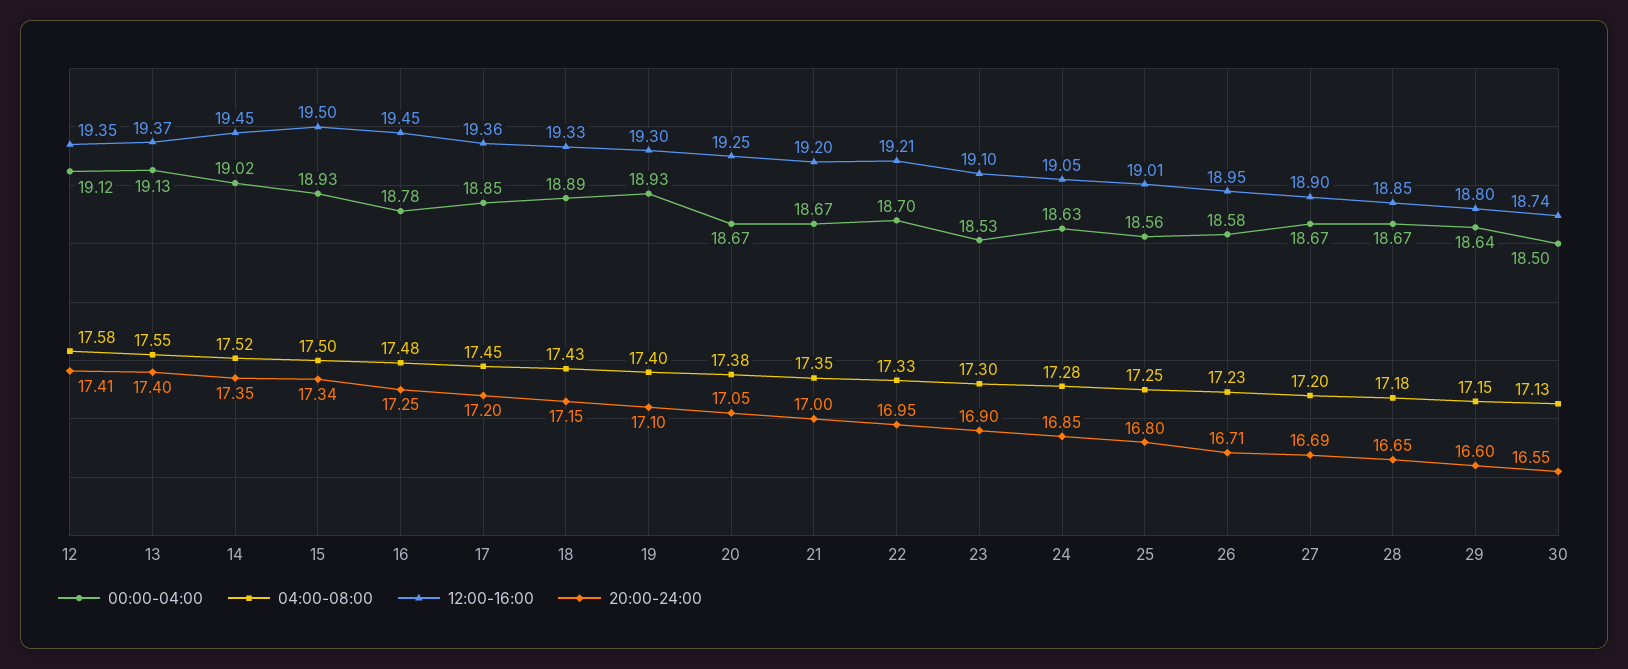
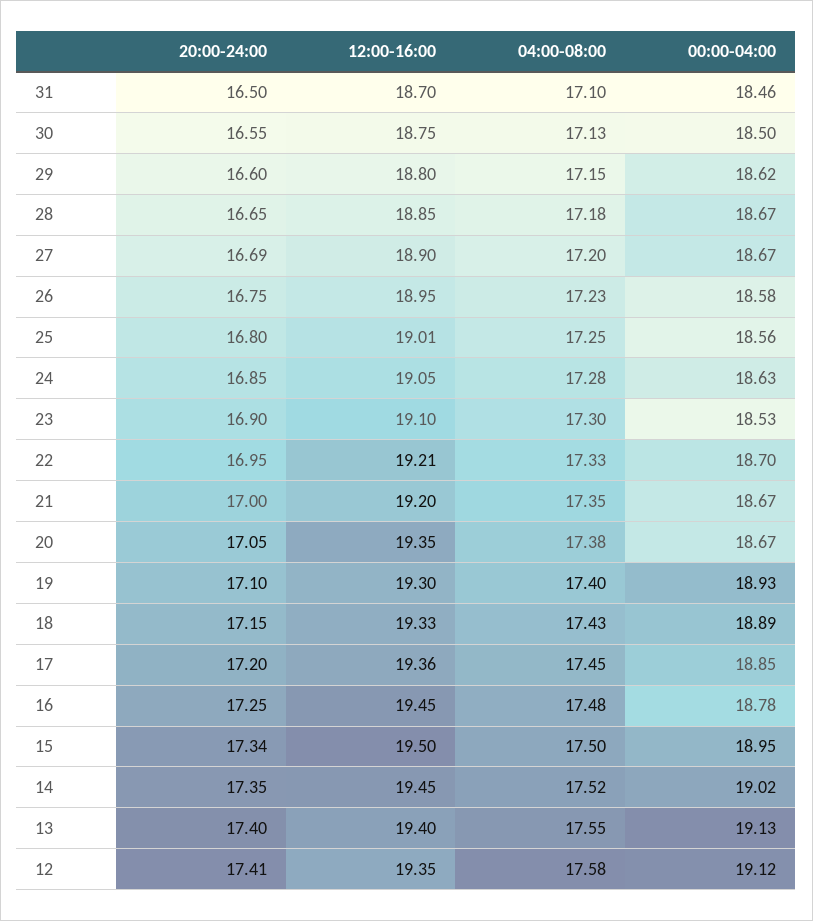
  {
    "00:00-04:00": {
      "12": 19.12,
      "13": 19.13,
      "14": 19.02,
-     "15": 18.93,
+     "15": 18.95,
      "16": 18.78,
      "17": 18.85,
      "18": 18.89,
      "19": 18.93,
      "20": 18.67,
      "21": 18.67,
      "22": 18.7,
      "23": 18.53,
      "24": 18.63,
      "25": 18.56,
      "26": 18.58,
      "27": 18.67,
      "28": 18.67,
-     "29": 18.64,
+     "29": 18.62,
-     "30": 18.5
+     "30": 18.5,
+     "31": 18.46
    },
    "04:00-08:00": {
      "12": 17.58,
      "13": 17.55,
      "14": 17.52,
      "15": 17.5,
      "16": 17.48,
      "17": 17.45,
      "18": 17.43,
      "19": 17.4,
      "20": 17.38,
      "21": 17.35,
      "22": 17.33,
      "23": 17.3,
      "24": 17.28,
      "25": 17.25,
      "26": 17.23,
      "27": 17.2,
      "28": 17.18,
      "29": 17.15,
-     "30": 17.13
+     "30": 17.13,
+     "31": 17.1
    },
    "12:00-16:00": {
      "12": 19.35,
-     "13": 19.37,
+     "13": 19.4,
      "14": 19.45,
      "15": 19.5,
      "16": 19.45,
      "17": 19.36,
      "18": 19.33,
      "19": 19.3,
-     "20": 19.25,
+     "20": 19.35,
      "21": 19.2,
      "22": 19.21,
      "23": 19.1,
      "24": 19.05,
      "25": 19.01,
      "26": 18.95,
      "27": 18.9,
      "28": 18.85,
      "29": 18.8,
-     "30": 18.74
+     "30": 18.75,
+     "31": 18.7
    },
    "20:00-24:00": {
      "12": 17.41,
      "13": 17.4,
      "14": 17.35,
      "15": 17.34,
      "16": 17.25,
      "17": 17.2,
      "18": 17.15,
      "19": 17.1,
      "20": 17.05,
      "21": 17,
      "22": 16.95,
      "23": 16.9,
      "24": 16.85,
      "25": 16.8,
-     "26": 16.71,
+     "26": 16.75,
      "27": 16.69,
      "28": 16.65,
      "29": 16.6,
-     "30": 16.55
+     "30": 16.55,
+     "31": 16.5
    }
  }

